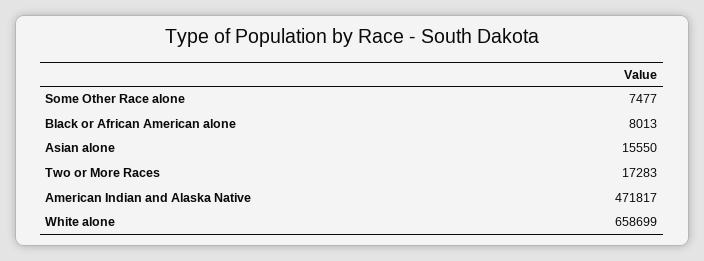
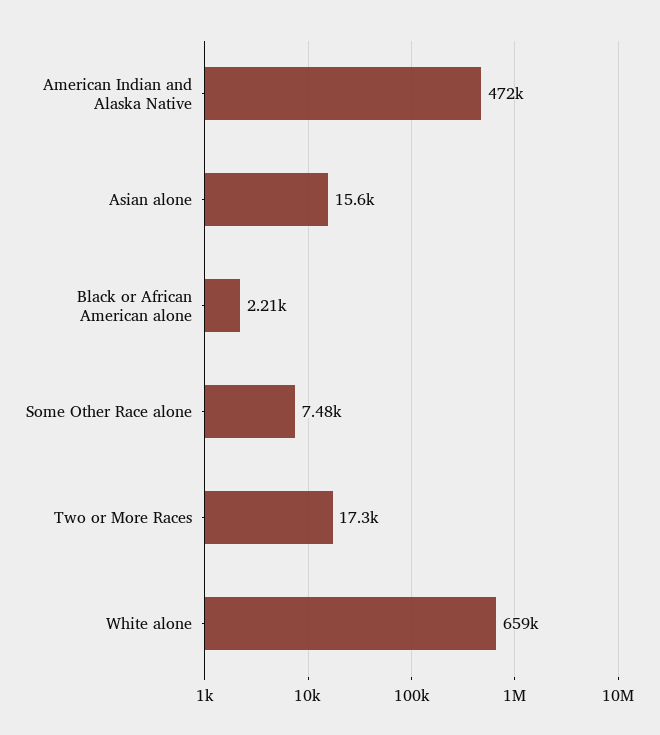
  {
    "Some Other Race alone": 7477,
-   "Black or African American alone": 8013,
+   "Black or African American alone": 2210,
    "Asian alone": 15550,
    "Two or More Races": 17283,
    "American Indian and Alaska Native": 471817,
    "White alone": 658699
  }

